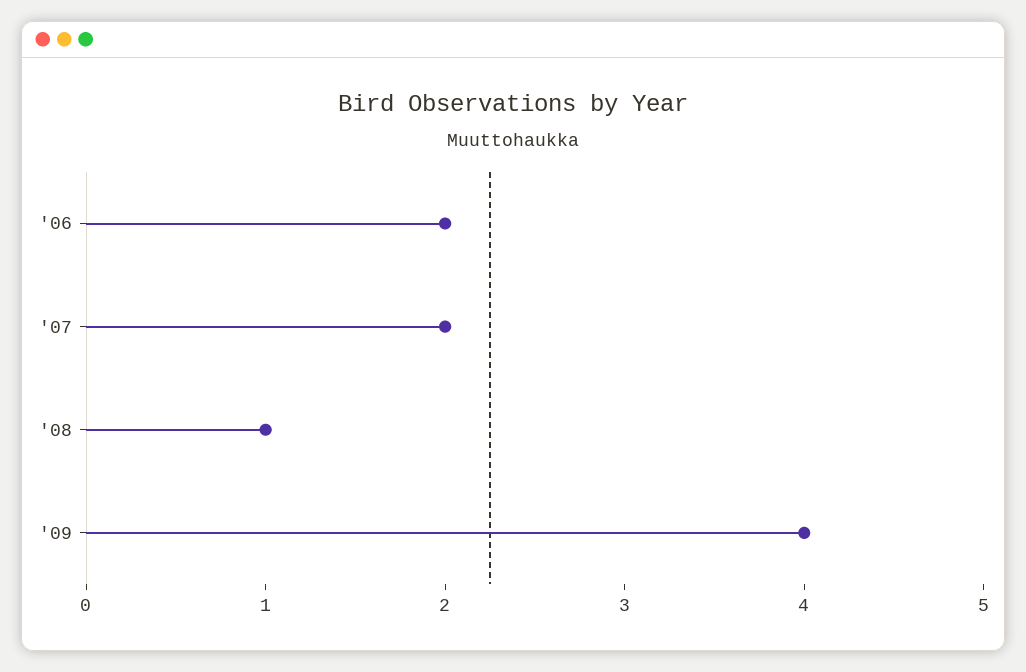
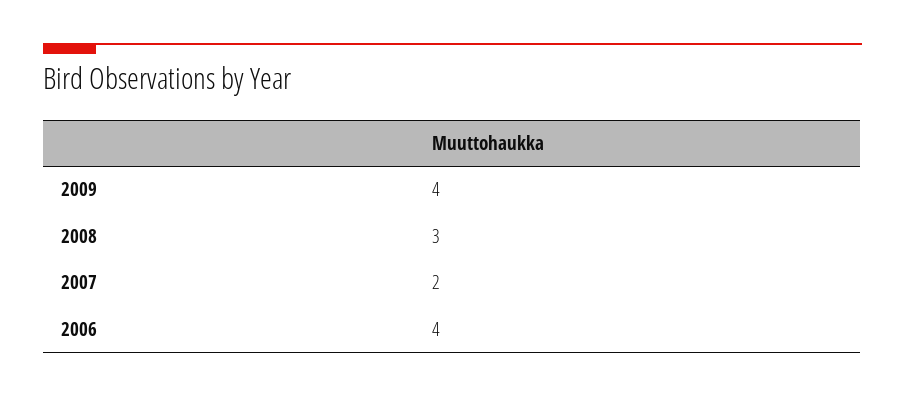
  {
-   "'06": 2,
+   "'06": 4,
    "'07": 2,
-   "'08": 1,
+   "'08": 3,
    "'09": 4
  }

